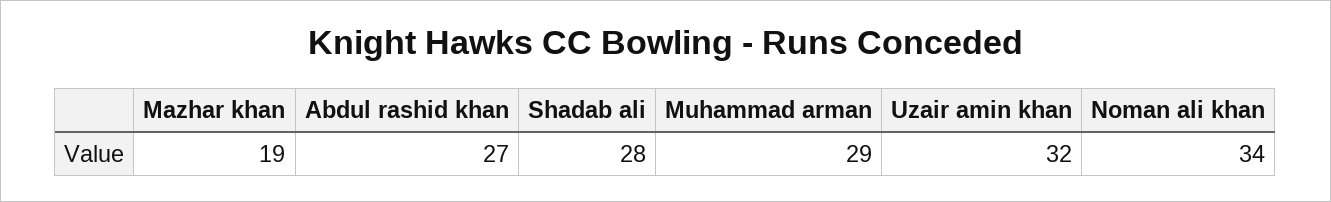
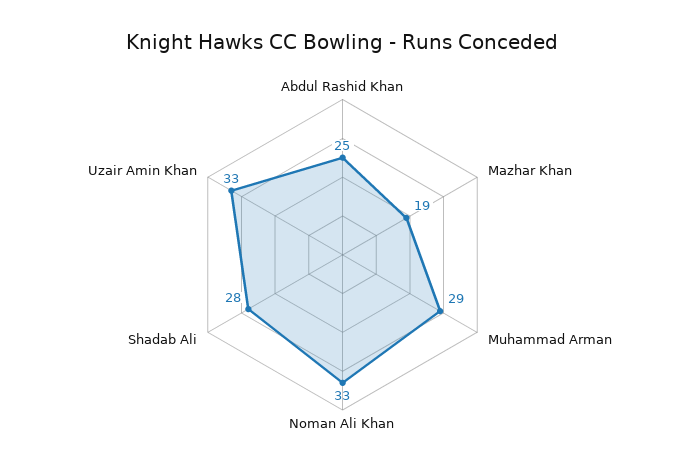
  {
    "Mazhar khan": 19,
-   "Abdul rashid khan": 27,
+   "Abdul rashid khan": 25,
    "Shadab ali": 28,
    "Muhammad arman": 29,
-   "Uzair amin khan": 32,
+   "Uzair amin khan": 33,
-   "Noman ali khan": 34
+   "Noman ali khan": 33
  }

